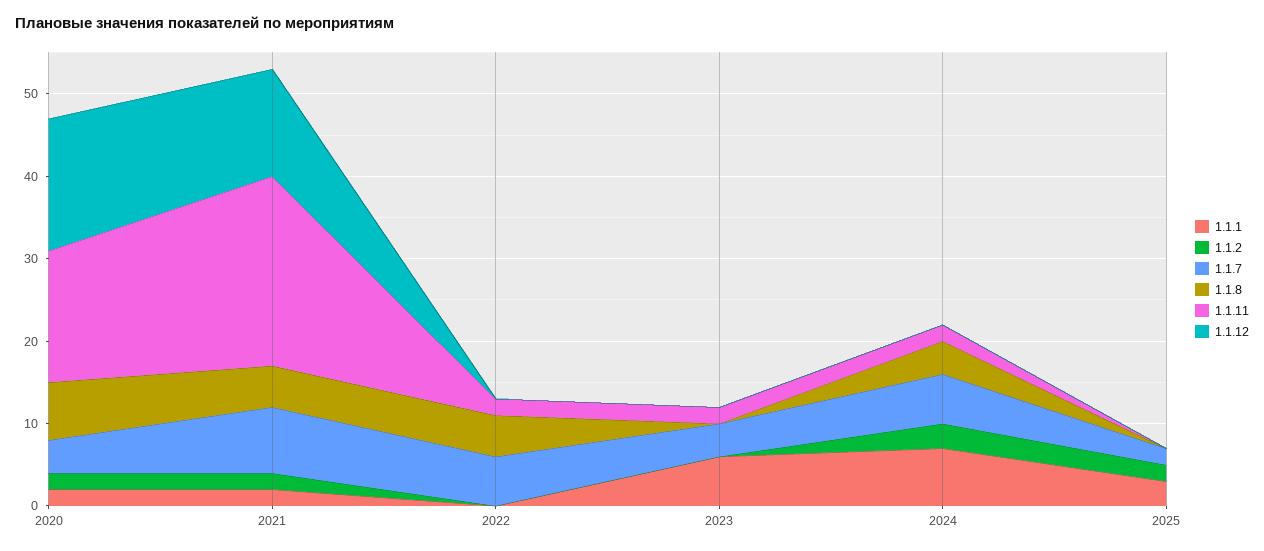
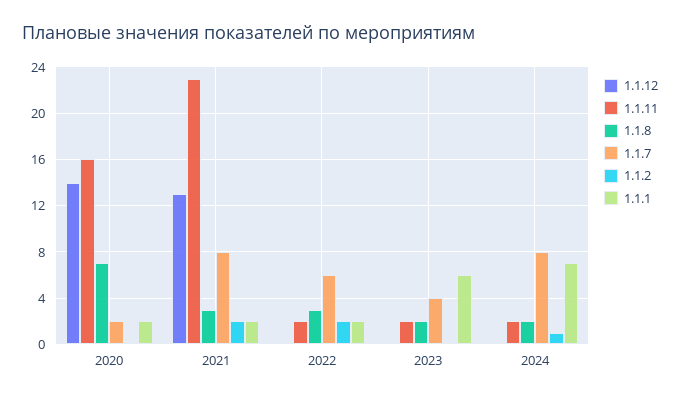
  {
    "1.1.1": {
      "2020": 2,
      "2021": 2,
-     "2022": 0,
+     "2022": 2,
      "2023": 6,
-     "2024": 7,
+     "2024": 7
-     "2025": 3
    },
    "1.1.2": {
-     "2020": 2,
+     "2020": 0,
      "2021": 2,
-     "2022": 0,
+     "2022": 2,
      "2023": 0,
-     "2024": 3,
+     "2024": 1
-     "2025": 2
    },
    "1.1.7": {
-     "2020": 4,
+     "2020": 2,
      "2021": 8,
      "2022": 6,
      "2023": 4,
-     "2024": 6,
+     "2024": 8
-     "2025": 2
    },
    "1.1.8": {
      "2020": 7,
-     "2021": 5,
+     "2021": 3,
-     "2022": 5,
+     "2022": 3,
-     "2023": 0,
+     "2023": 2,
-     "2024": 4,
+     "2024": 2
-     "2025": 0
    },
    "1.1.11": {
      "2020": 16,
      "2021": 23,
      "2022": 2,
      "2023": 2,
-     "2024": 2,
+     "2024": 2
-     "2025": 0
    },
    "1.1.12": {
-     "2020": 16,
+     "2020": 14,
      "2021": 13,
      "2022": 0,
      "2023": 0,
-     "2024": 0,
+     "2024": 0
-     "2025": 0
    }
  }

